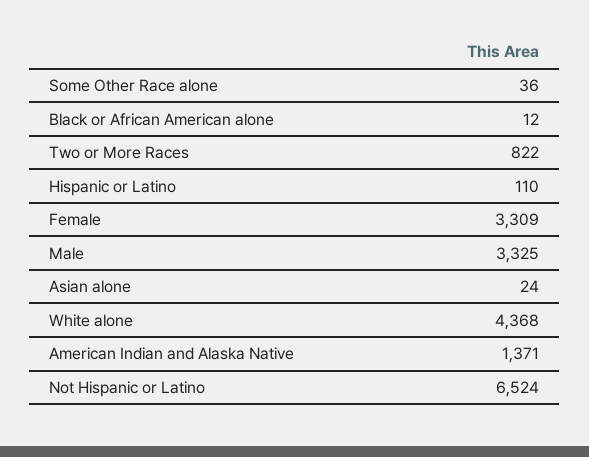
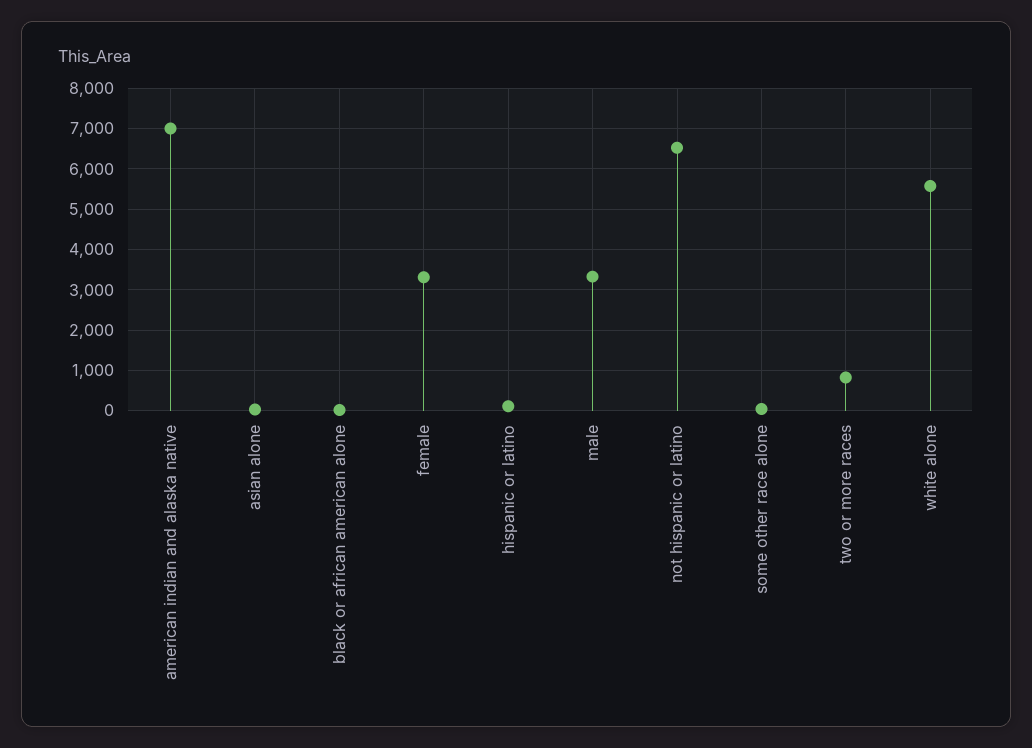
  {
    "Some Other Race alone": 36,
    "Black or African American alone": 12,
    "Two or More Races": 822,
    "Hispanic or Latino": 110,
    "Female": 3309,
    "Male": 3325,
    "Asian alone": 24,
-   "White alone": 4368,
+   "White alone": 5600,
-   "American Indian and Alaska Native": 1371,
+   "American Indian and Alaska Native": 7000,
    "Not Hispanic or Latino": 6524
  }

